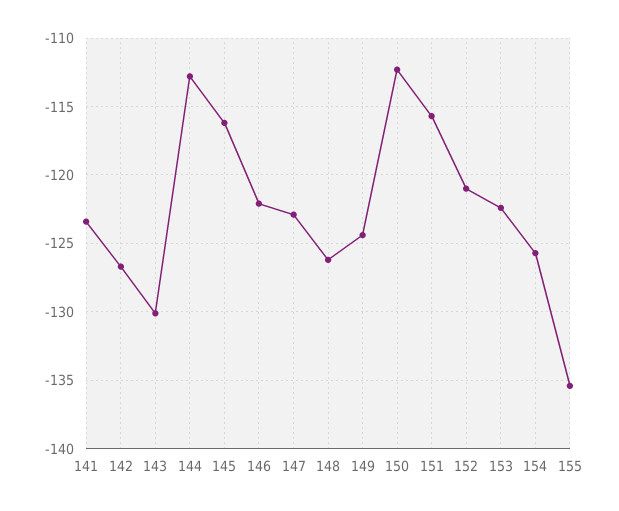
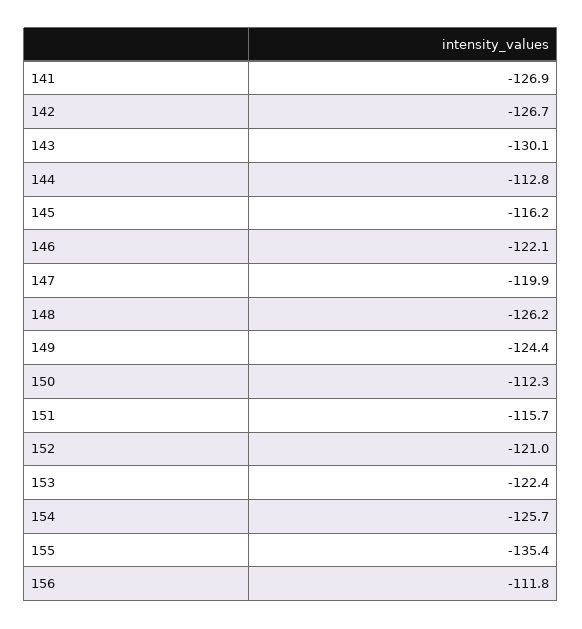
  {
-   "141": -123.5,
+   "141": -126.9,
    "142": -126.7,
    "143": -130.1,
    "144": -112.8,
    "145": -116.2,
    "146": -122.1,
-   "147": -123,
+   "147": -119.9,
    "148": -126.2,
    "149": -124.4,
    "150": -112.3,
    "151": -115.7,
    "152": -121,
    "153": -122.4,
    "154": -125.7,
-   "155": -135.4
+   "155": -135.4,
+   "156": -111.8
  }

